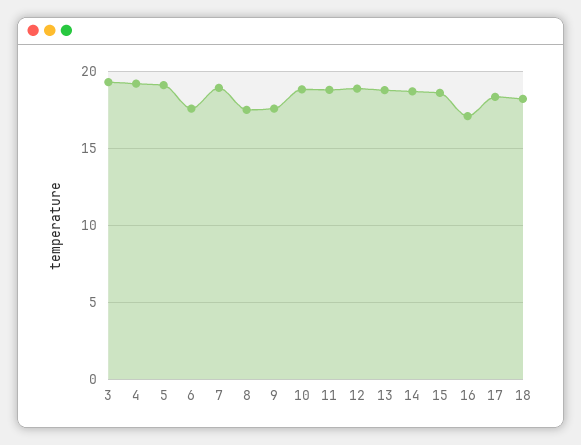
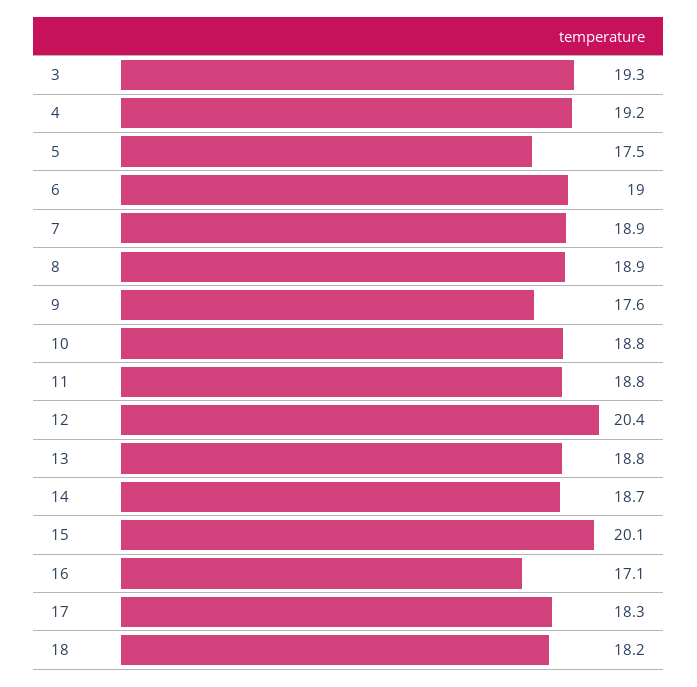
  {
    "3": 19.3,
    "4": 19.2,
-   "5": 19,
+   "5": 17.5,
-   "6": 17.5,
+   "6": 19,
    "7": 18.9,
-   "8": 17.5,
+   "8": 18.9,
    "9": 17.6,
    "10": 18.8,
    "11": 18.8,
-   "12": 19,
+   "12": 20.4,
    "13": 18.8,
    "14": 18.7,
-   "15": 18.5,
+   "15": 20.1,
    "16": 17.1,
    "17": 18.3,
    "18": 18.2
  }

